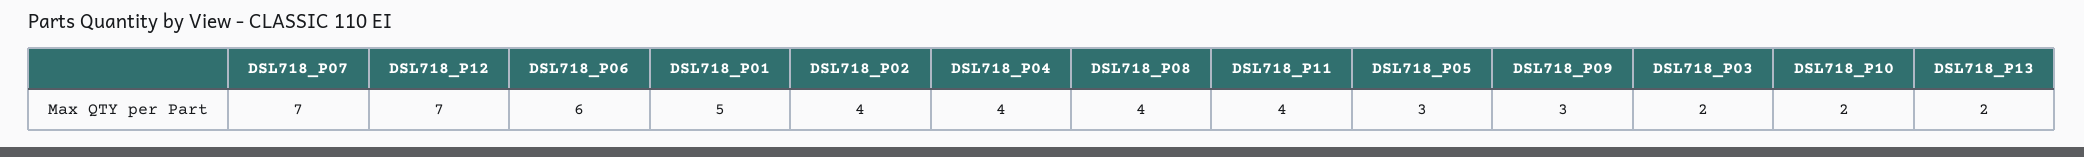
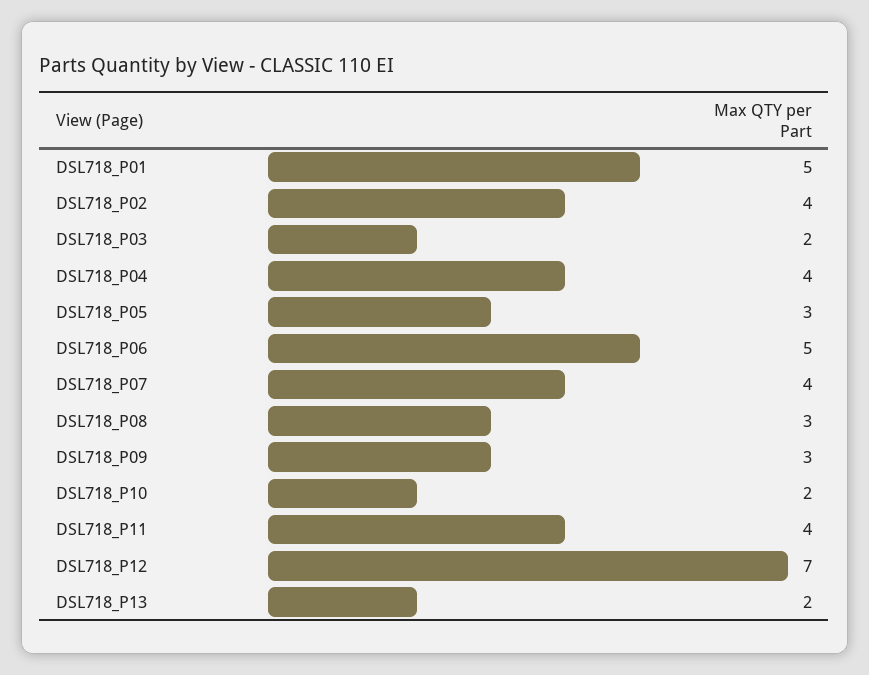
  {
-   "DSL718_P07": 7,
+   "DSL718_P07": 4,
    "DSL718_P12": 7,
-   "DSL718_P06": 6,
+   "DSL718_P06": 5,
    "DSL718_P01": 5,
    "DSL718_P02": 4,
    "DSL718_P04": 4,
-   "DSL718_P08": 4,
+   "DSL718_P08": 3,
    "DSL718_P11": 4,
    "DSL718_P05": 3,
    "DSL718_P09": 3,
    "DSL718_P03": 2,
    "DSL718_P10": 2,
    "DSL718_P13": 2
  }

